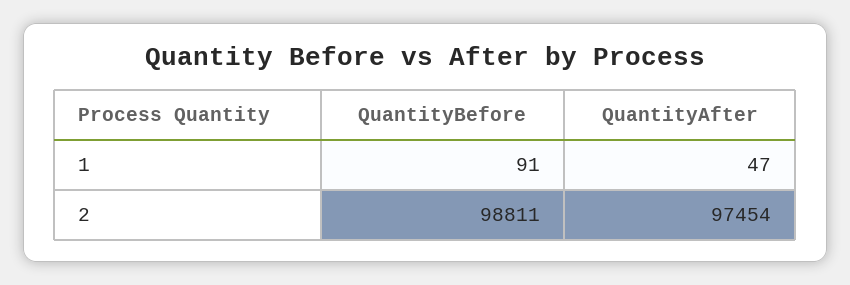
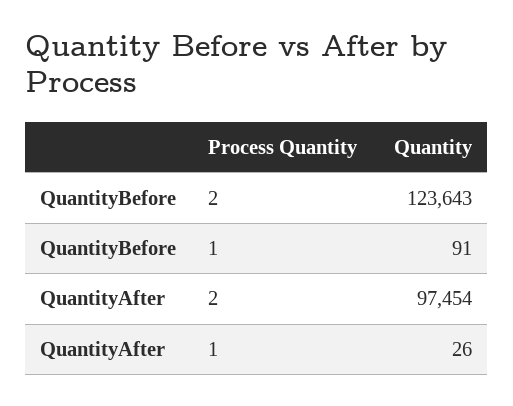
  {
    "QuantityBefore": {
      "1": 91,
-     "2": 98811
+     "2": 123643
    },
    "QuantityAfter": {
-     "1": 47,
+     "1": 26,
      "2": 97454
    }
  }

